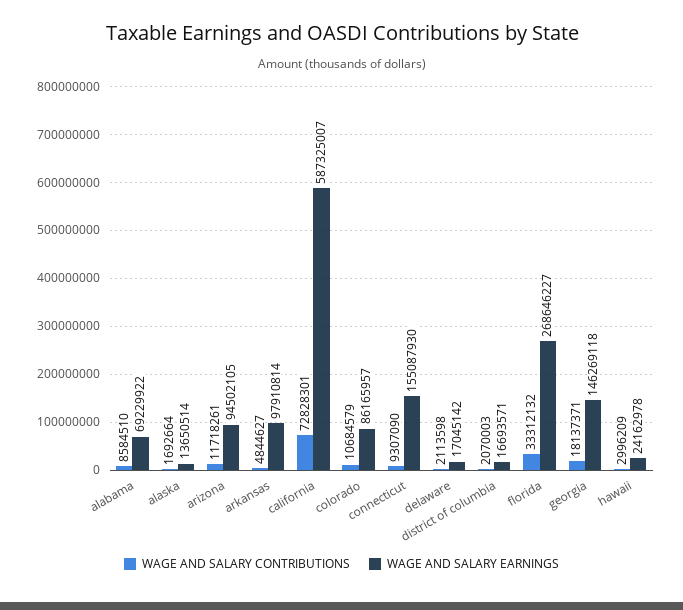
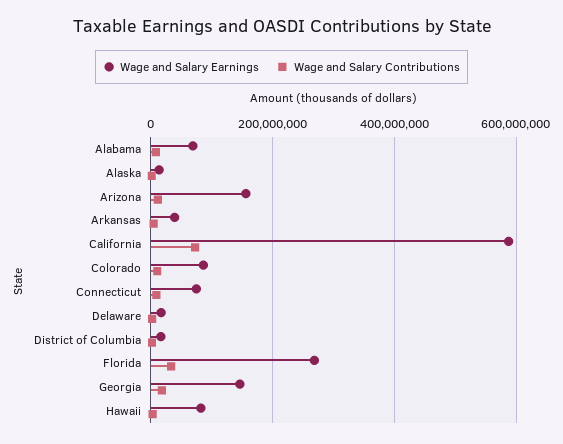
  {
    "WAGE AND SALARY CONTRIBUTIONS": {
      "alabama": 8584510,
      "alaska": 1692664,
      "arizona": 11718261,
      "arkansas": 4844627,
      "california": 72828301,
      "colorado": 10684579,
      "connecticut": 9307090,
      "delaware": 2113598,
      "district of columbia": 2070003,
      "florida": 33312132,
      "georgia": 18137371,
      "hawaii": 2996209
    },
    "WAGE AND SALARY EARNINGS": {
      "alabama": 69229922,
      "alaska": 13650514,
-     "arizona": 94502105,
+     "arizona": 160000000,
-     "arkansas": 97910814,
+     "arkansas": 40000000,
      "california": 587325007,
      "colorado": 86165957,
-     "connecticut": 155087930,
+     "connecticut": 80000000,
      "delaware": 17045142,
      "district of columbia": 16693571,
      "florida": 268646227,
      "georgia": 146269118,
-     "hawaii": 24162978
+     "hawaii": 80000000
    }
  }

